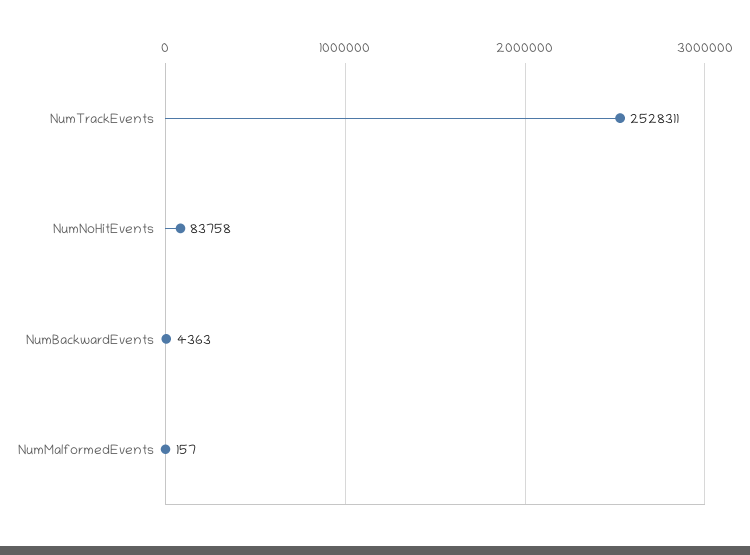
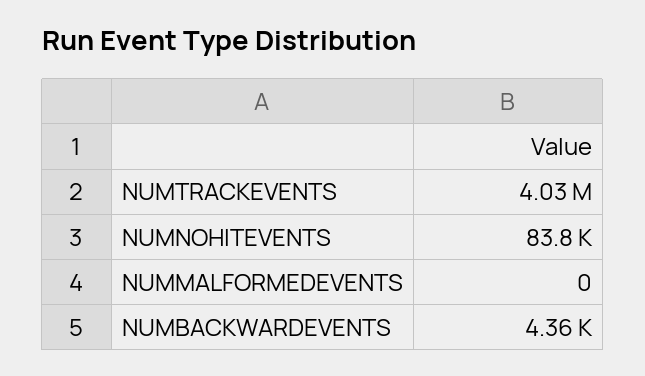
  {
-   "NumTrackEvents": 2528311,
+   "NumTrackEvents": 4030000,
    "NumNoHitEvents": 83758,
    "NumBackwardEvents": 4363,
-   "NumMalformedEvents": 157
+   "NumMalformedEvents": 0
  }

